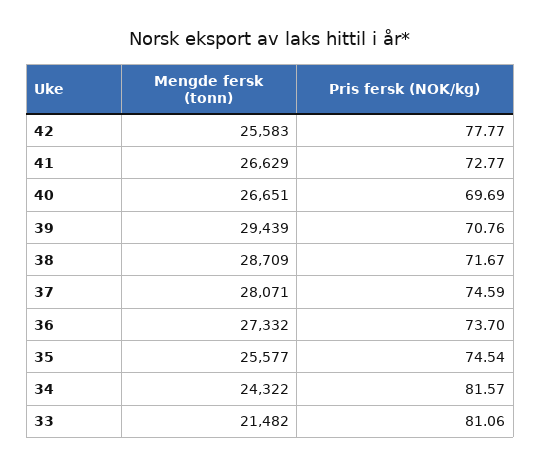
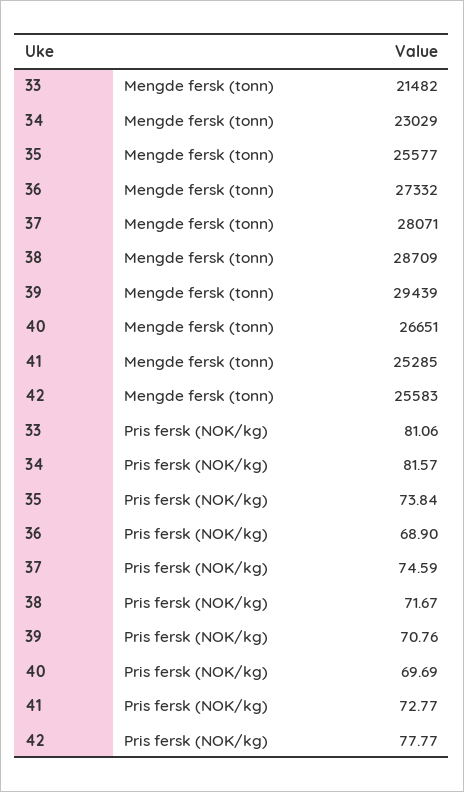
  {
    "Mengde fersk (tonn)": {
      "42": 25583,
-     "41": 26629,
+     "41": 25285,
      "40": 26651,
      "39": 29439,
      "38": 28709,
      "37": 28071,
      "36": 27332,
      "35": 25577,
-     "34": 24322,
+     "34": 23029,
      "33": 21482
    },
    "Pris fersk (NOK/kg)": {
      "42": 77.77,
      "41": 72.77,
      "40": 69.69,
      "39": 70.76,
      "38": 71.67,
      "37": 74.59,
-     "36": 73.7,
+     "36": 68.9,
-     "35": 74.54,
+     "35": 73.84,
      "34": 81.57,
      "33": 81.06
    }
  }

